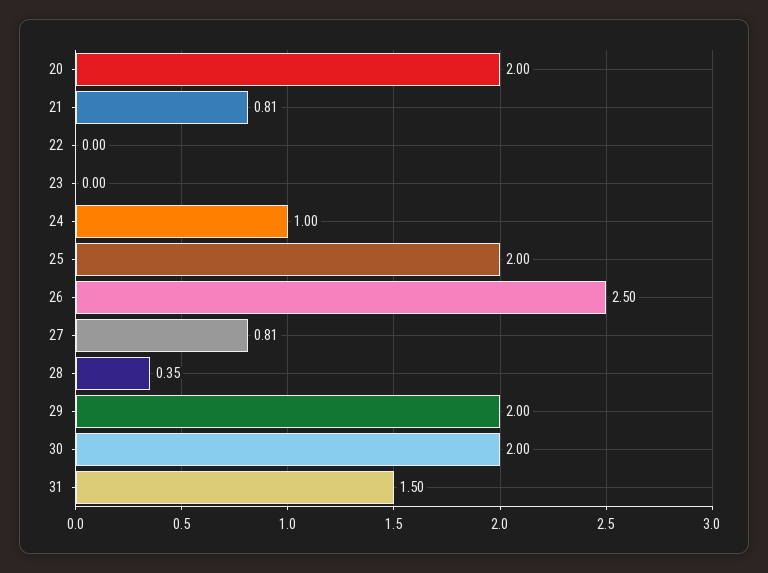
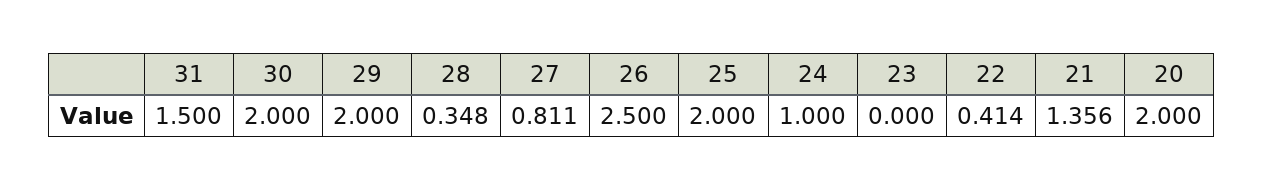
  {
    "20": 2,
-   "21": 0.81,
+   "21": 1.356,
-   "22": 0,
+   "22": 0.414,
    "23": 0,
    "24": 1,
    "25": 2,
    "26": 2.5,
    "27": 0.811,
    "28": 0.348,
    "29": 2,
    "30": 2,
    "31": 1.5
  }

